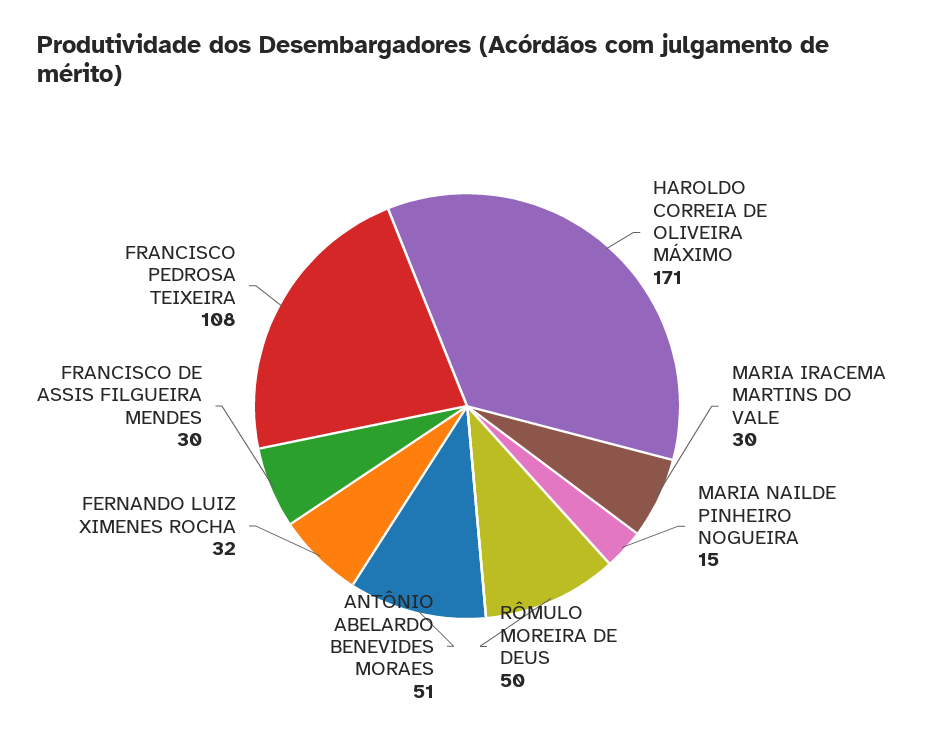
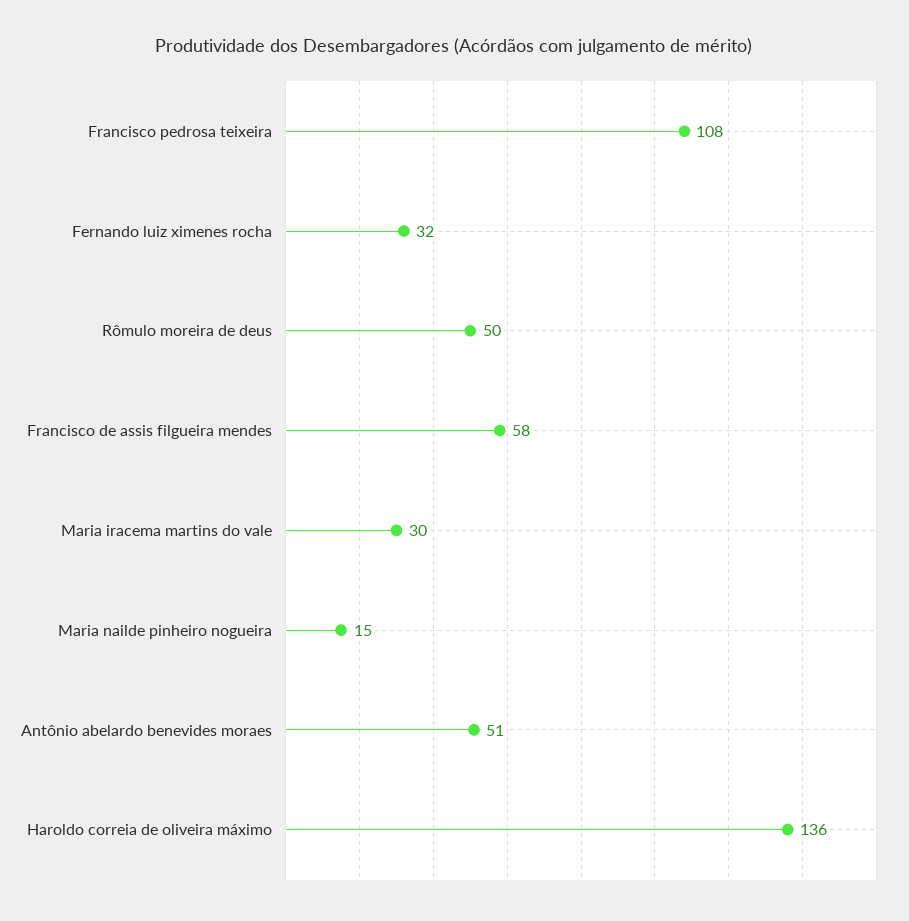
  {
-   "HAROLDO CORREIA DE OLIVEIRA MÁXIMO": 171,
+   "HAROLDO CORREIA DE OLIVEIRA MÁXIMO": 136,
    "MARIA IRACEMA MARTINS DO VALE": 30,
    "MARIA NAILDE PINHEIRO NOGUEIRA": 15,
    "RÔMULO MOREIRA DE DEUS": 50,
    "ANTÔNIO ABELARDO BENEVIDES MORAES": 51,
    "FERNANDO LUIZ XIMENES ROCHA": 32,
-   "FRANCISCO DE ASSIS FILGUEIRA MENDES": 30,
+   "FRANCISCO DE ASSIS FILGUEIRA MENDES": 58,
    "FRANCISCO PEDROSA TEIXEIRA": 108
  }

